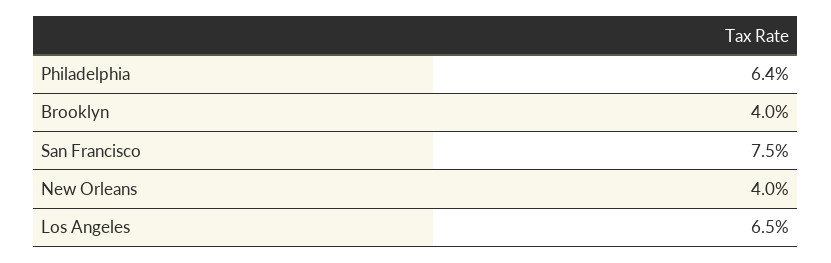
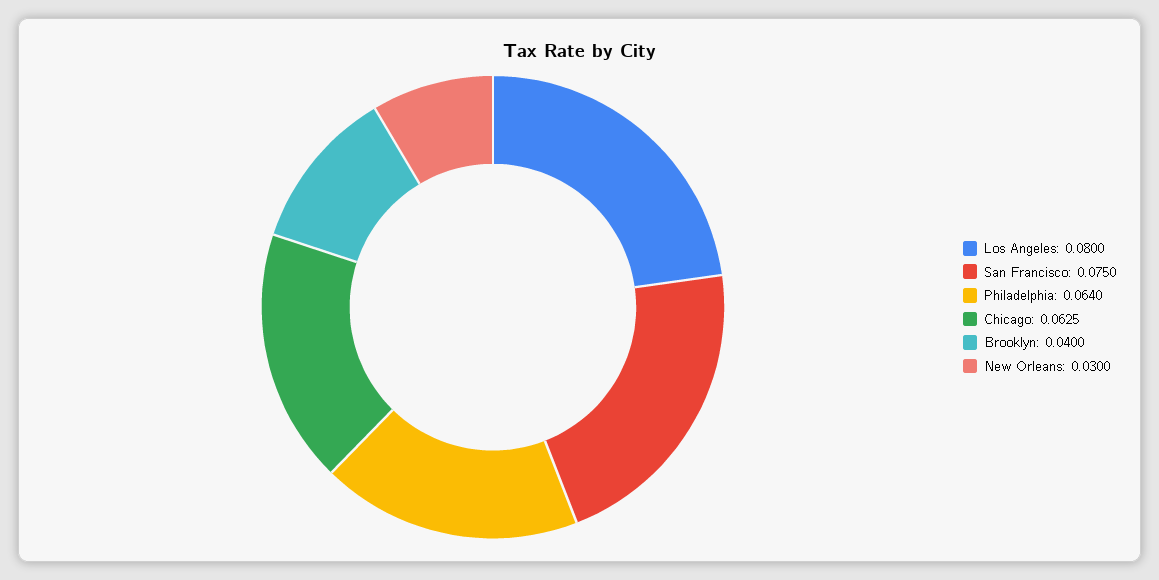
  {
    "Philadelphia": 0.064,
    "Brooklyn": 0.04,
    "San Francisco": 0.075,
-   "New Orleans": 0.04,
+   "New Orleans": 0.03,
-   "Los Angeles": 0.065
+   "Los Angeles": 0.08,
+   "Chicago": 0.0625
  }

